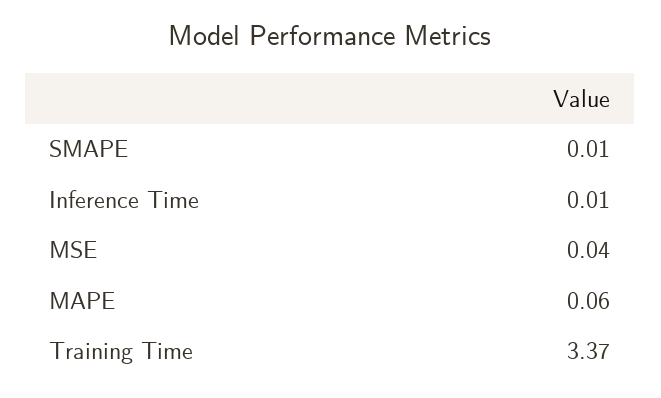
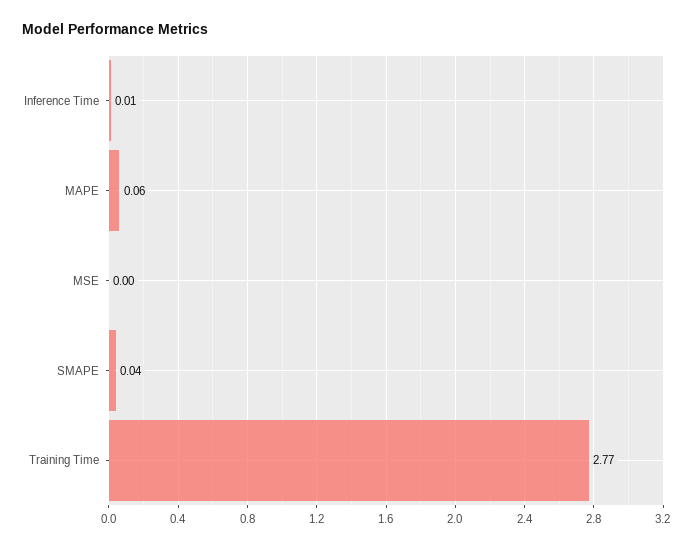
  {
-   "SMAPE": 0.01,
+   "SMAPE": 0.04,
    "Inference Time": 0.01,
-   "MSE": 0.04,
+   "MSE": 0,
    "MAPE": 0.06,
-   "Training Time": 3.37
+   "Training Time": 2.77
  }

